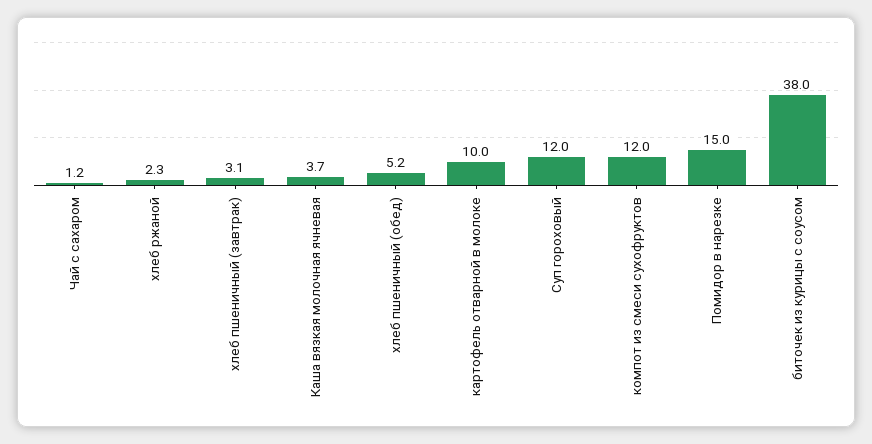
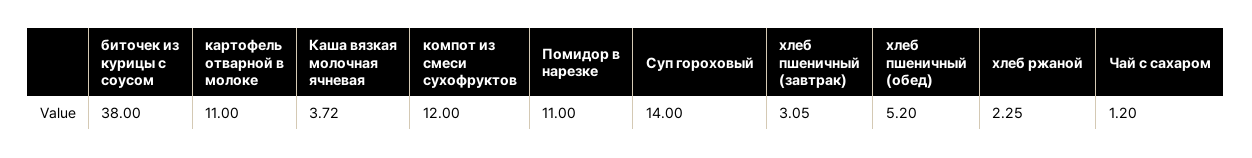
  {
    "Чай с сахаром": 1.2,
    "хлеб ржаной": 2.25,
    "хлеб пшеничный (завтрак)": 3.05,
    "Каша вязкая молочная ячневая": 3.72,
    "хлеб пшеничный (обед)": 5.2,
-   "картофель отварной в молоке": 10,
+   "картофель отварной в молоке": 11,
-   "Суп гороховый": 12,
+   "Суп гороховый": 14,
    "компот из смеси сухофруктов": 12,
-   "Помидор в нарезке": 15,
+   "Помидор в нарезке": 11,
    "биточек из курицы с соусом": 38
  }

